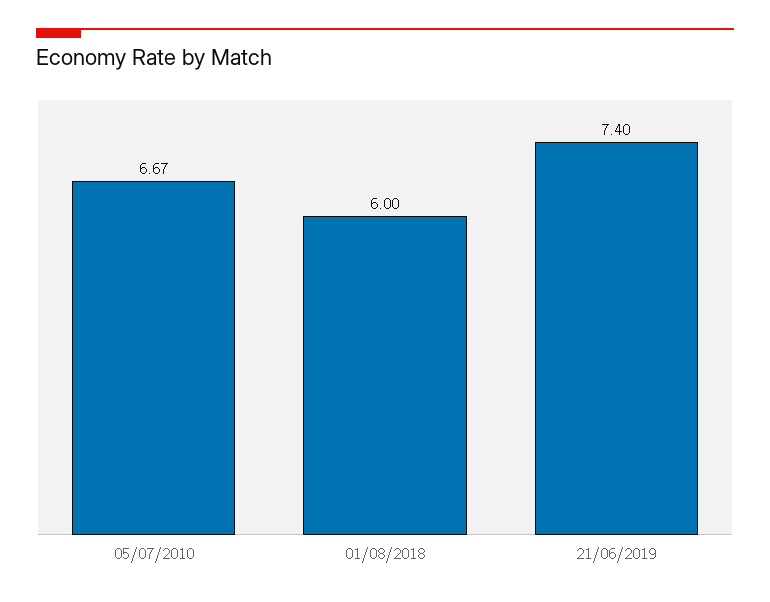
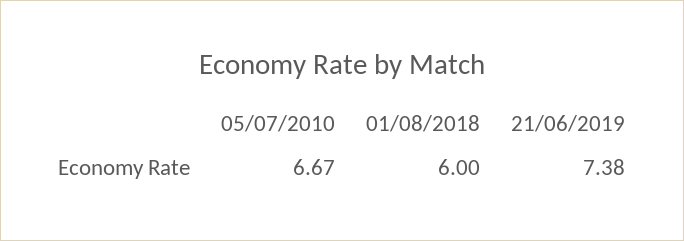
  {
    "05/07/2010": 6.67,
    "01/08/2018": 6,
-   "21/06/2019": 7.4
+   "21/06/2019": 7.38
  }

